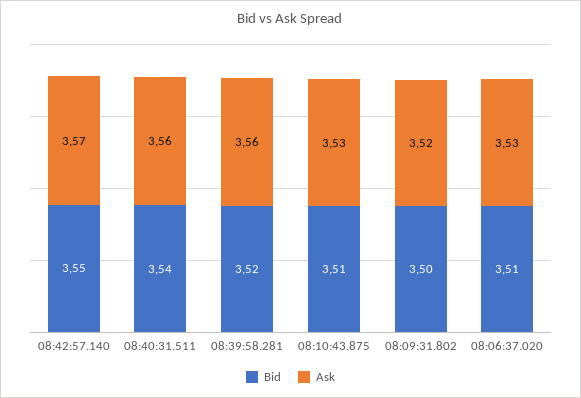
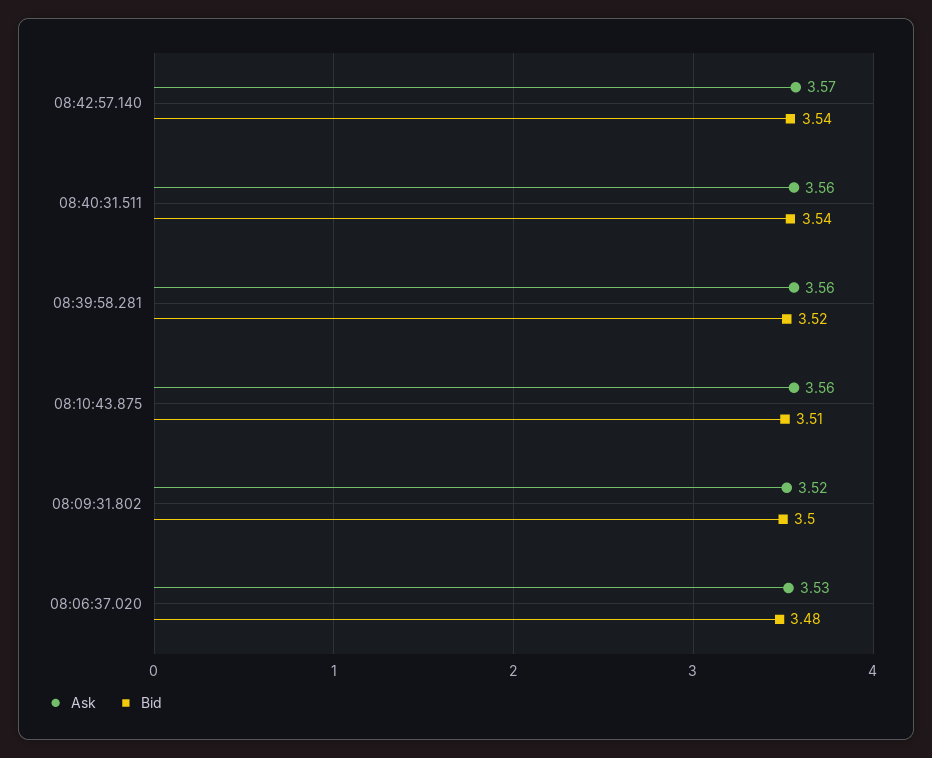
  {
    "Bid": {
-     "08:42:57.140": 3.55,
+     "08:42:57.140": 3.54,
      "08:40:31.511": 3.54,
      "08:39:58.281": 3.52,
      "08:10:43.875": 3.51,
      "08:09:31.802": 3.5,
-     "08:06:37.020": 3.51
+     "08:06:37.020": 3.48
    },
    "Ask": {
      "08:42:57.140": 3.57,
      "08:40:31.511": 3.56,
      "08:39:58.281": 3.56,
-     "08:10:43.875": 3.53,
+     "08:10:43.875": 3.56,
      "08:09:31.802": 3.52,
      "08:06:37.020": 3.53
    }
  }

